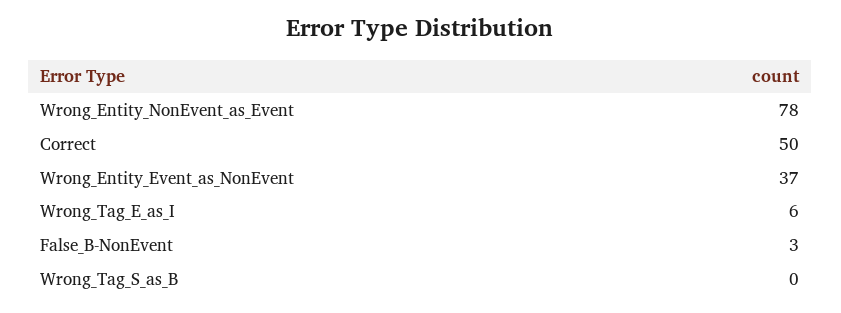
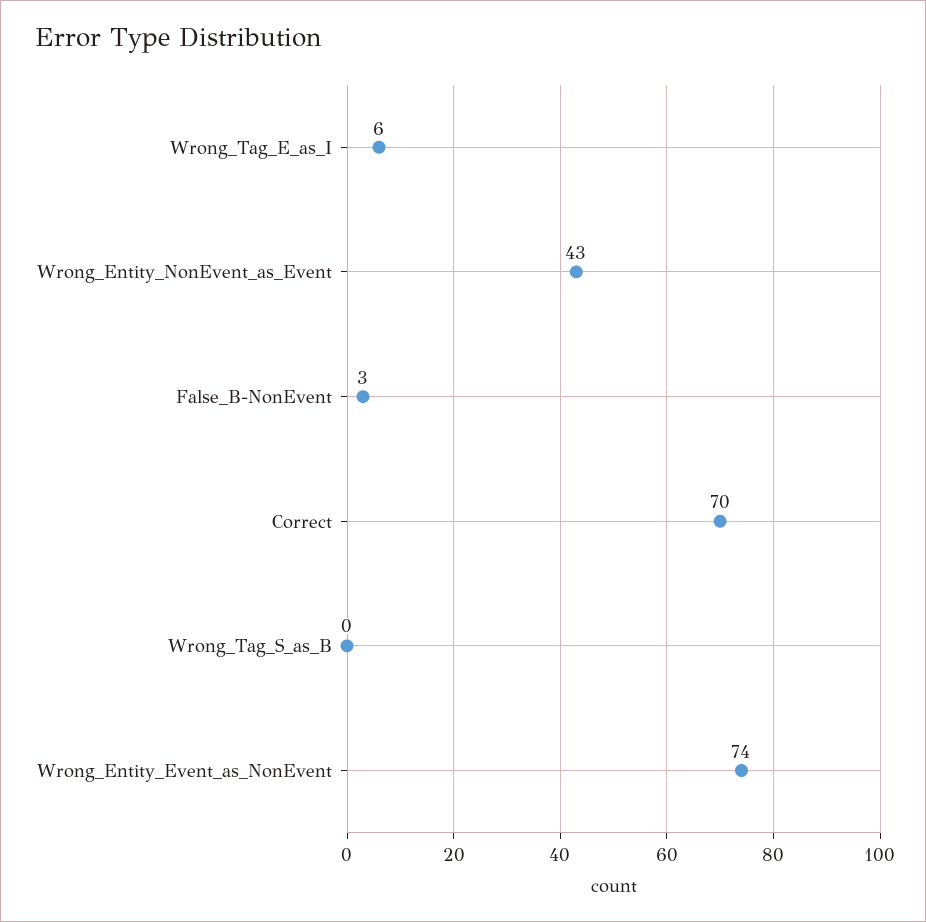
  {
-   "Wrong_Entity_NonEvent_as_Event": 78,
+   "Wrong_Entity_NonEvent_as_Event": 43,
-   "Correct": 50,
+   "Correct": 70,
-   "Wrong_Entity_Event_as_NonEvent": 37,
+   "Wrong_Entity_Event_as_NonEvent": 74,
    "Wrong_Tag_E_as_I": 6,
    "False_B-NonEvent": 3,
    "Wrong_Tag_S_as_B": 0
  }

